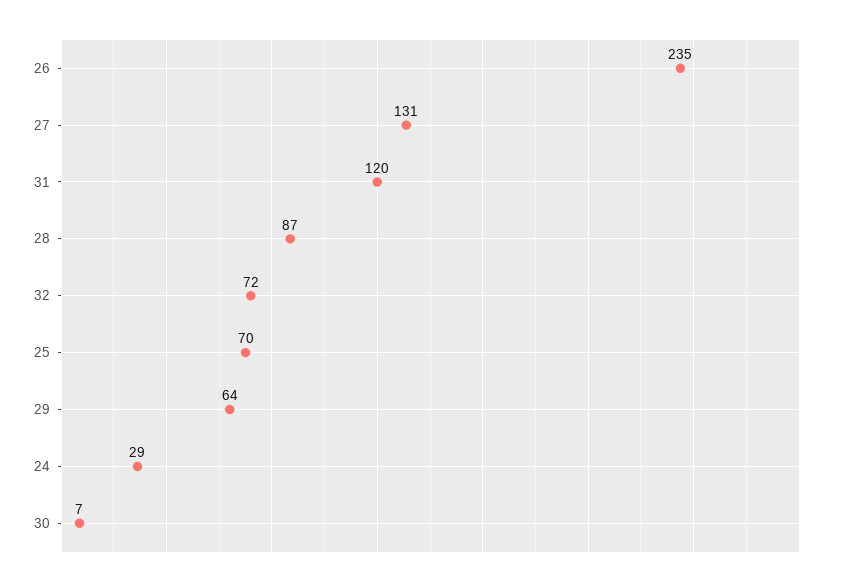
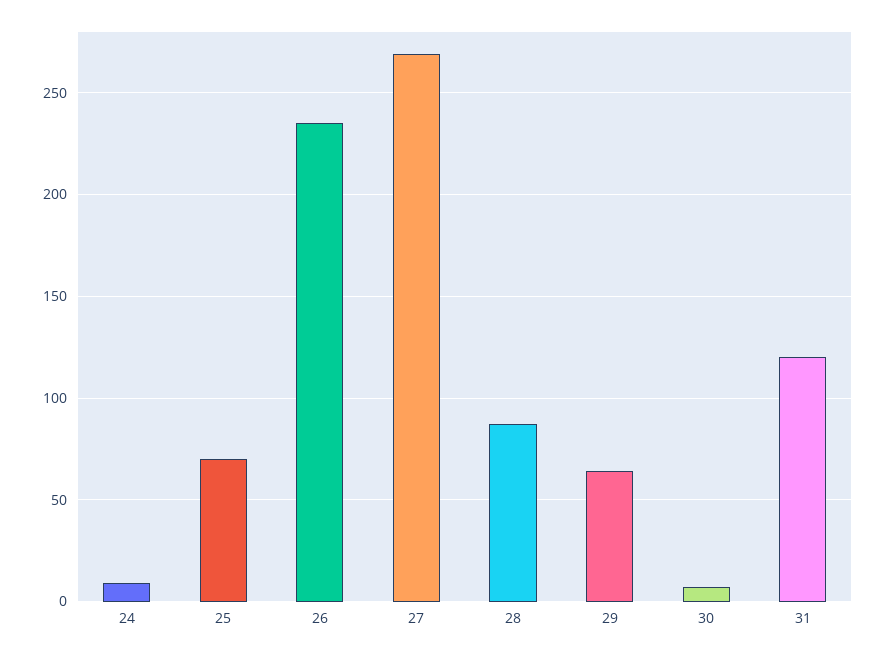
  {
    "26": 235,
-   "27": 131,
+   "27": 270,
    "31": 120,
    "28": 87,
-   "32": 72,
    "25": 70,
    "29": 64,
-   "24": 29,
+   "24": 10,
    "30": 7
  }

